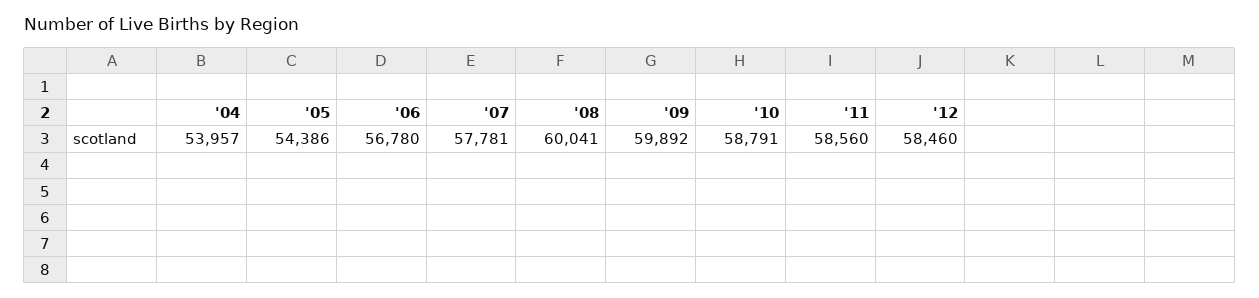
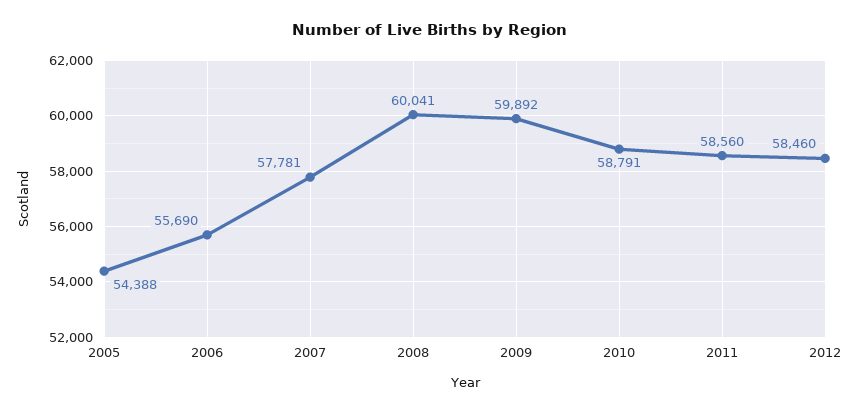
  {
-   "'04": 53957,
-   "'05": 54386,
+   "'05": 54388,
-   "'06": 56780,
+   "'06": 55690,
    "'07": 57781,
    "'08": 60041,
    "'09": 59892,
    "'10": 58791,
    "'11": 58560,
    "'12": 58460
  }

